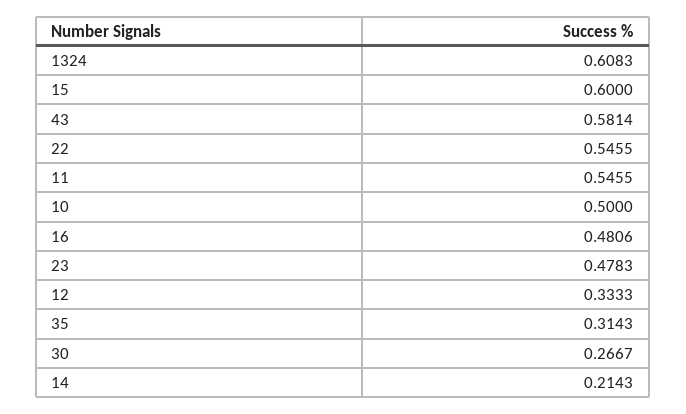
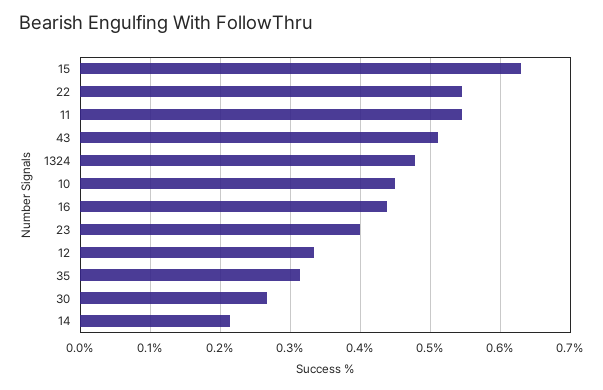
  {
-   "1324": 0.6083,
+   "1324": 0.48,
-   "15": 0.6,
+   "15": 0.63,
-   "43": 0.5814,
+   "43": 0.51,
    "22": 0.5455,
    "11": 0.5455,
-   "10": 0.5,
+   "10": 0.45,
-   "16": 0.4806,
+   "16": 0.44,
-   "23": 0.4783,
+   "23": 0.4,
    "12": 0.3333,
    "35": 0.3143,
    "30": 0.2667,
    "14": 0.2143
  }

